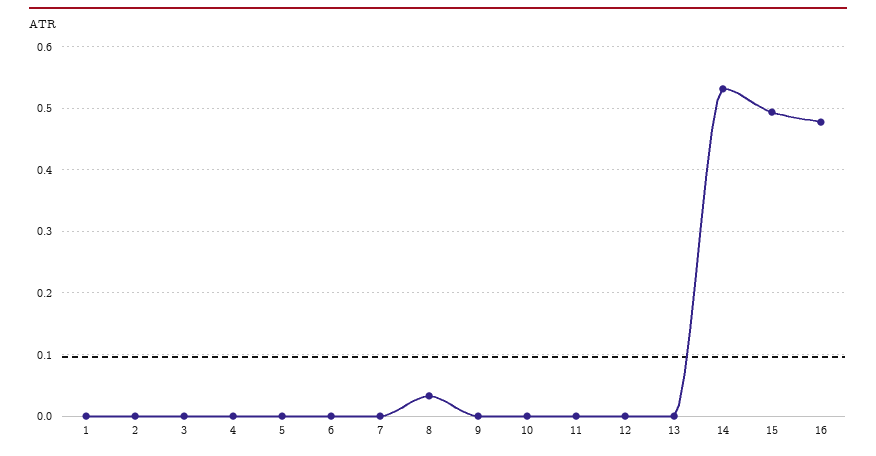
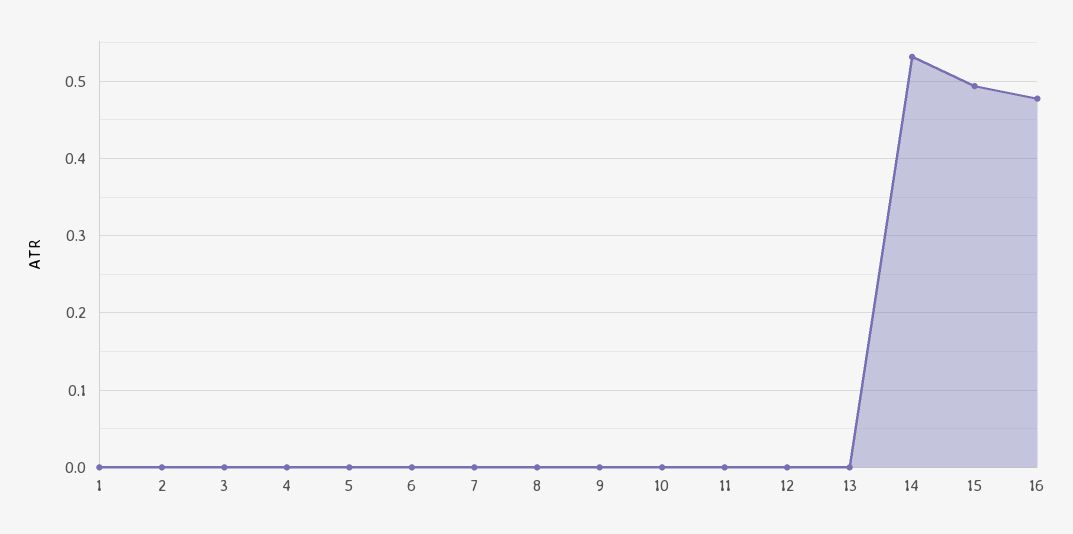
  {
    "1": 0,
    "2": 0,
    "3": 0,
    "4": 0,
    "5": 0,
    "6": 0,
    "7": 0,
-   "8": 0.03,
+   "8": 0,
    "9": 0,
    "10": 0,
    "11": 0,
    "12": 0,
    "13": 0,
    "14": 0.53,
    "15": 0.49,
    "16": 0.48
  }

